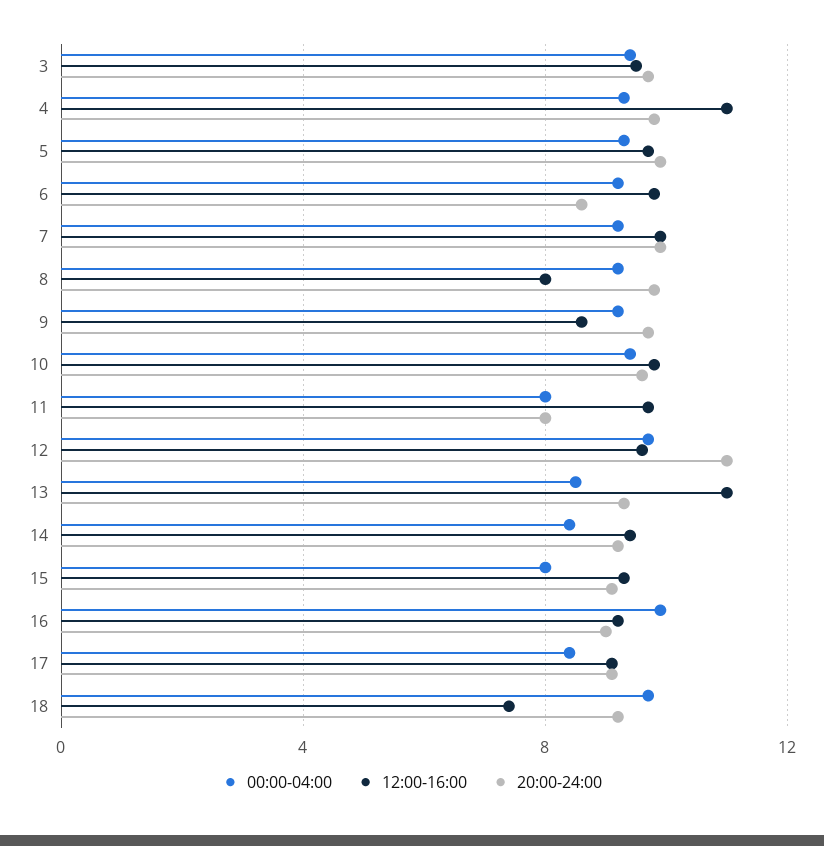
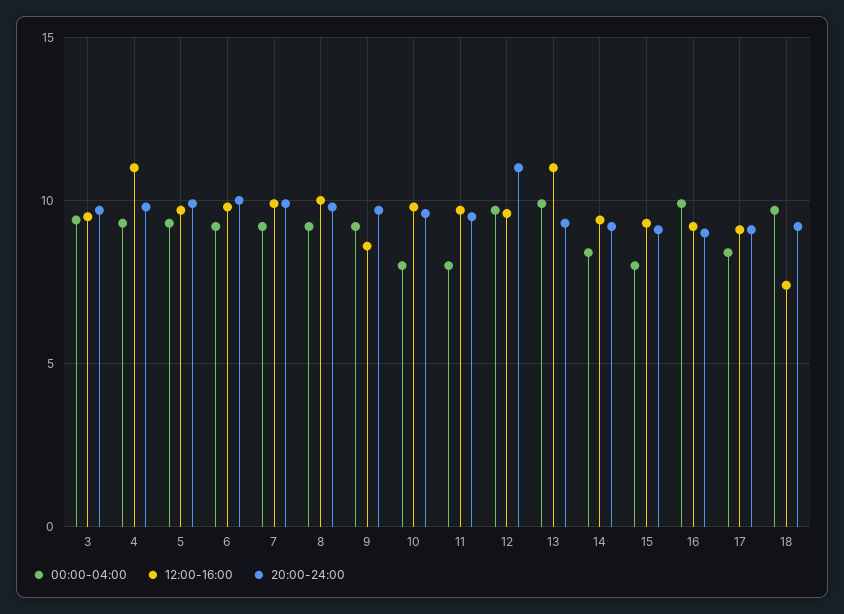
  {
    "00:00-04:00": {
      "3": 9.5,
      "4": 9.5,
      "5": 9.5,
      "6": 9,
      "7": 9,
      "8": 9,
      "9": 9,
-     "10": 9.5,
+     "10": 8,
      "11": 8,
      "12": 9.5,
-     "13": 8.5,
+     "13": 10,
      "14": 8.5,
      "15": 8,
      "16": 10,
      "17": 8.5,
      "18": 9.5
    },
    "12:00-16:00": {
      "3": 9.5,
      "4": 11,
      "5": 9.5,
      "6": 10,
      "7": 10,
-     "8": 8,
+     "8": 10,
      "9": 8.5,
      "10": 10,
      "11": 9.5,
      "12": 9.5,
      "13": 11,
      "14": 9.5,
      "15": 9.5,
      "16": 9,
      "17": 9,
      "18": 7.5
    },
    "20:00-24:00": {
      "3": 9.5,
      "4": 10,
      "5": 10,
-     "6": 8.5,
+     "6": 10,
      "7": 10,
      "8": 10,
      "9": 9.5,
      "10": 9.5,
-     "11": 8,
+     "11": 9.5,
      "12": 11,
      "13": 9.5,
      "14": 9,
      "15": 9,
      "16": 9,
      "17": 9,
      "18": 9
    }
  }

